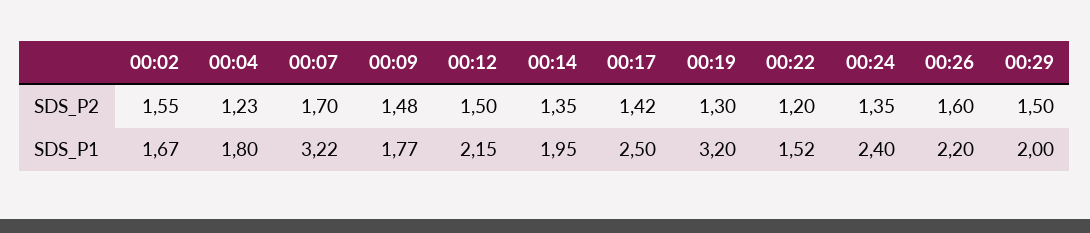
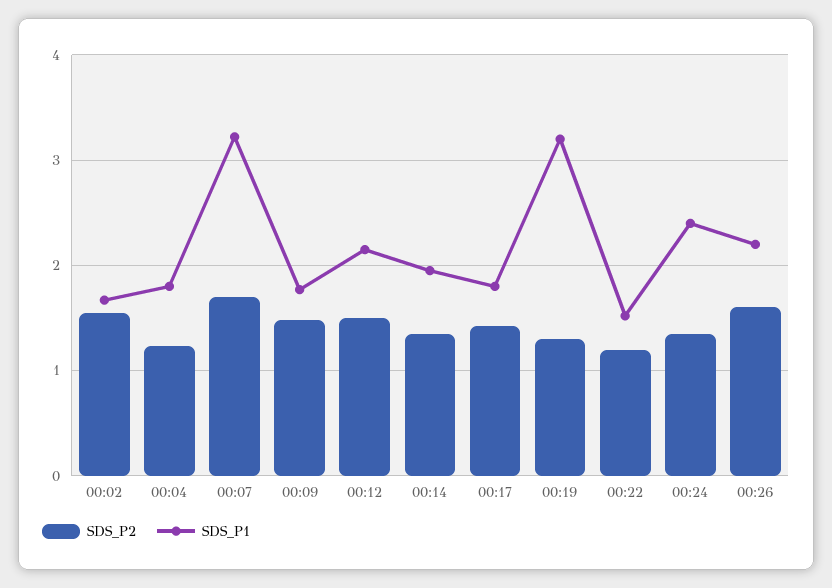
  {
    "SDS_P2": {
      "00:02": 1.55,
      "00:04": 1.23,
      "00:07": 1.7,
      "00:09": 1.48,
      "00:12": 1.5,
      "00:14": 1.35,
      "00:17": 1.42,
      "00:19": 1.3,
      "00:22": 1.2,
      "00:24": 1.35,
-     "00:26": 1.6,
+     "00:26": 1.6
-     "00:29": 1.5
    },
    "SDS_P1": {
      "00:02": 1.67,
      "00:04": 1.8,
      "00:07": 3.22,
      "00:09": 1.77,
      "00:12": 2.15,
      "00:14": 1.95,
-     "00:17": 2.5,
+     "00:17": 1.8,
      "00:19": 3.2,
      "00:22": 1.52,
      "00:24": 2.4,
-     "00:26": 2.2,
+     "00:26": 2.2
-     "00:29": 2
    }
  }

